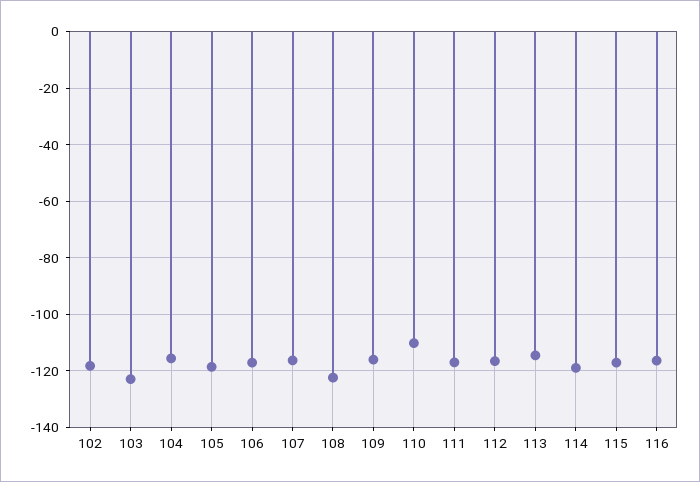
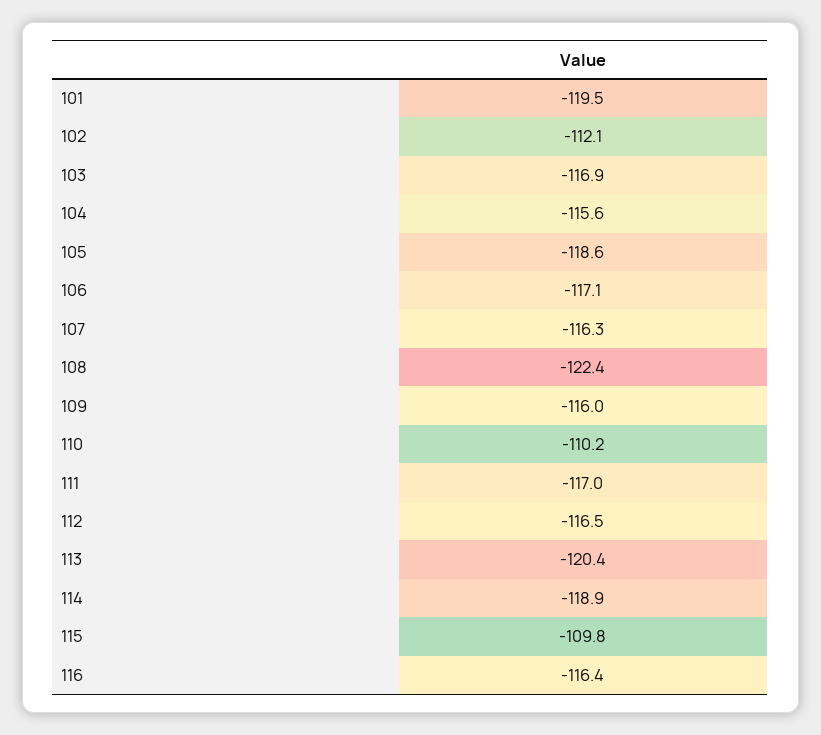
  {
-   "102": -117.5,
+   "102": -112.1,
-   "103": -122.5,
+   "103": -116.9,
    "104": -115.6,
    "105": -118.6,
    "106": -117.1,
    "107": -116.3,
    "108": -122.4,
    "109": -116,
    "110": -110.2,
    "111": -117,
    "112": -116.5,
-   "113": -115,
+   "113": -120.4,
    "114": -118.9,
-   "115": -117.5,
+   "115": -109.8,
-   "116": -116.4
+   "116": -116.4,
+   "101": -119.5
  }

